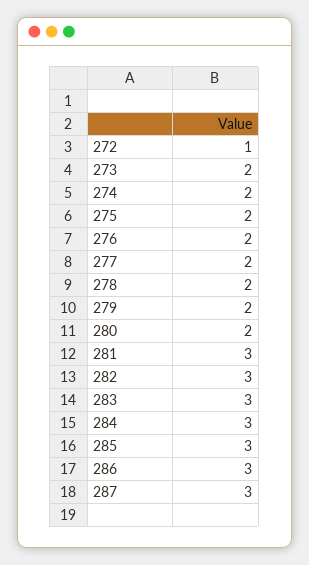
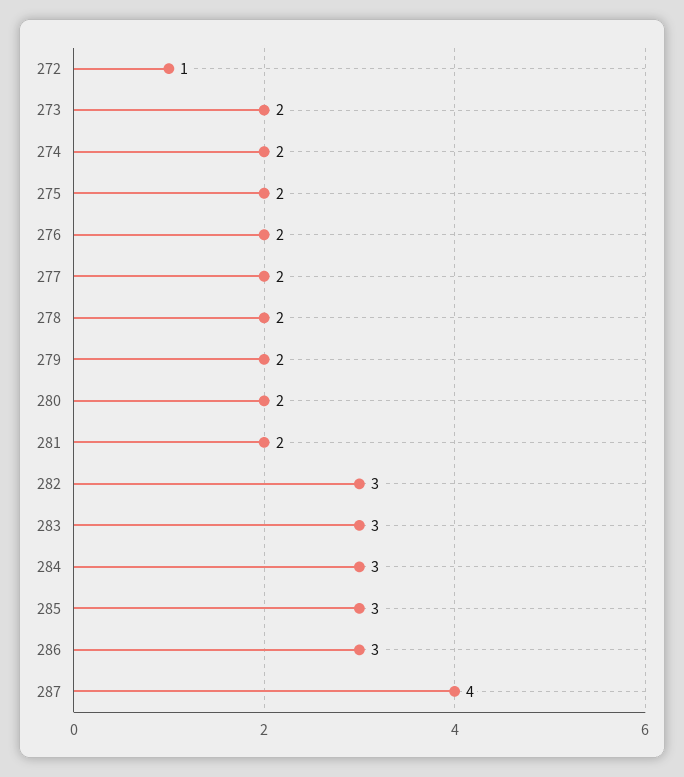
  {
    "272": 1,
    "273": 2,
    "274": 2,
    "275": 2,
    "276": 2,
    "277": 2,
    "278": 2,
    "279": 2,
    "280": 2,
-   "281": 3,
+   "281": 2,
    "282": 3,
    "283": 3,
    "284": 3,
    "285": 3,
    "286": 3,
-   "287": 3
+   "287": 4
  }

